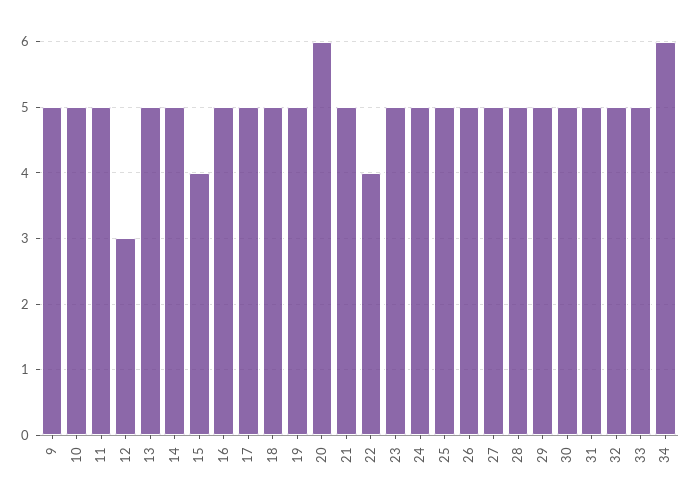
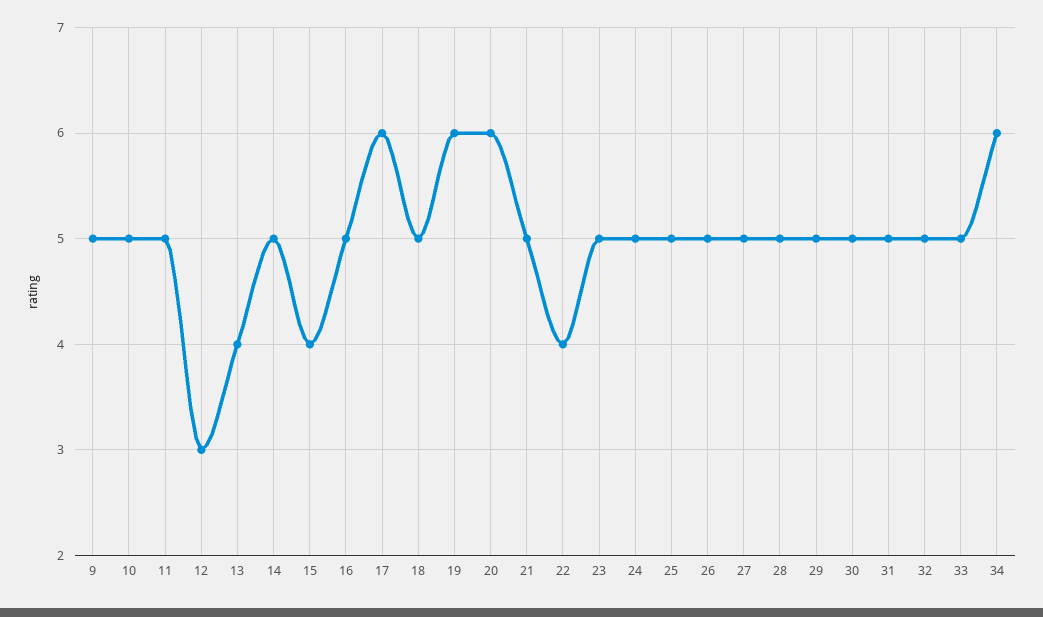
  {
    "9": 5,
    "10": 5,
    "11": 5,
    "12": 3,
-   "13": 5,
+   "13": 4,
    "14": 5,
    "15": 4,
    "16": 5,
-   "17": 5,
+   "17": 6,
    "18": 5,
-   "19": 5,
+   "19": 6,
    "20": 6,
    "21": 5,
    "22": 4,
    "23": 5,
    "24": 5,
    "25": 5,
    "26": 5,
    "27": 5,
    "28": 5,
    "29": 5,
    "30": 5,
    "31": 5,
    "32": 5,
    "33": 5,
    "34": 6
  }

